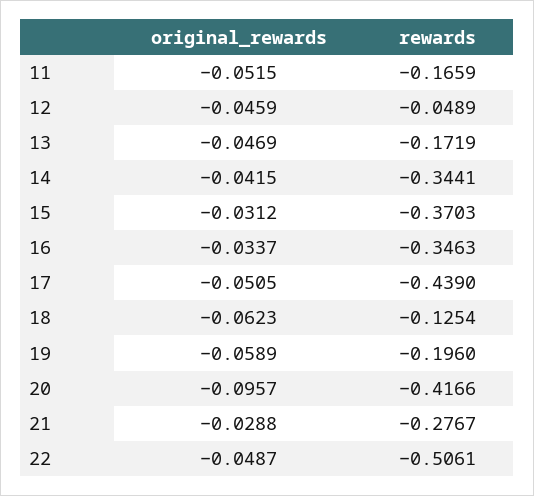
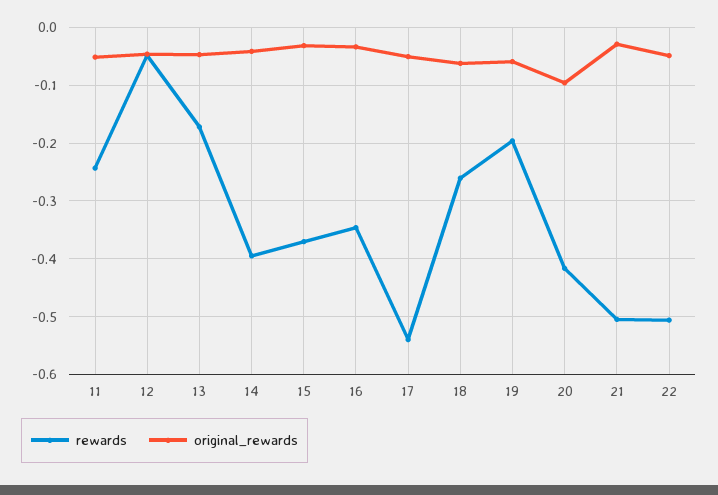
  {
    "original_rewards": {
      "11": -0.0515,
      "12": -0.0459,
      "13": -0.0469,
      "14": -0.0415,
      "15": -0.0312,
      "16": -0.0337,
      "17": -0.0505,
      "18": -0.0623,
      "19": -0.0589,
      "20": -0.0957,
      "21": -0.0288,
      "22": -0.0487
    },
    "rewards": {
-     "11": -0.1659,
+     "11": -0.24,
      "12": -0.0489,
      "13": -0.1719,
-     "14": -0.3441,
+     "14": -0.4,
      "15": -0.3703,
      "16": -0.3463,
-     "17": -0.439,
+     "17": -0.54,
-     "18": -0.1254,
+     "18": -0.26,
      "19": -0.196,
      "20": -0.4166,
-     "21": -0.2767,
+     "21": -0.5,
      "22": -0.5061
    }
  }

